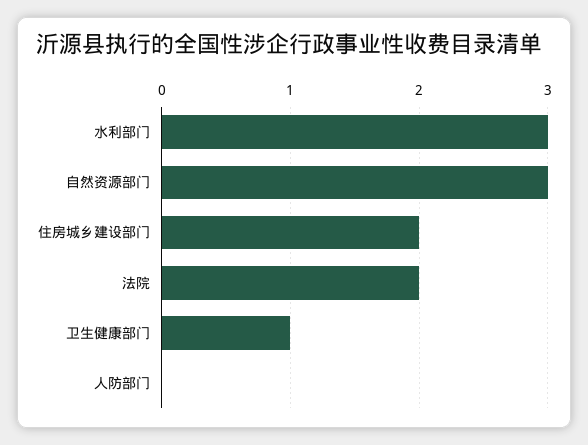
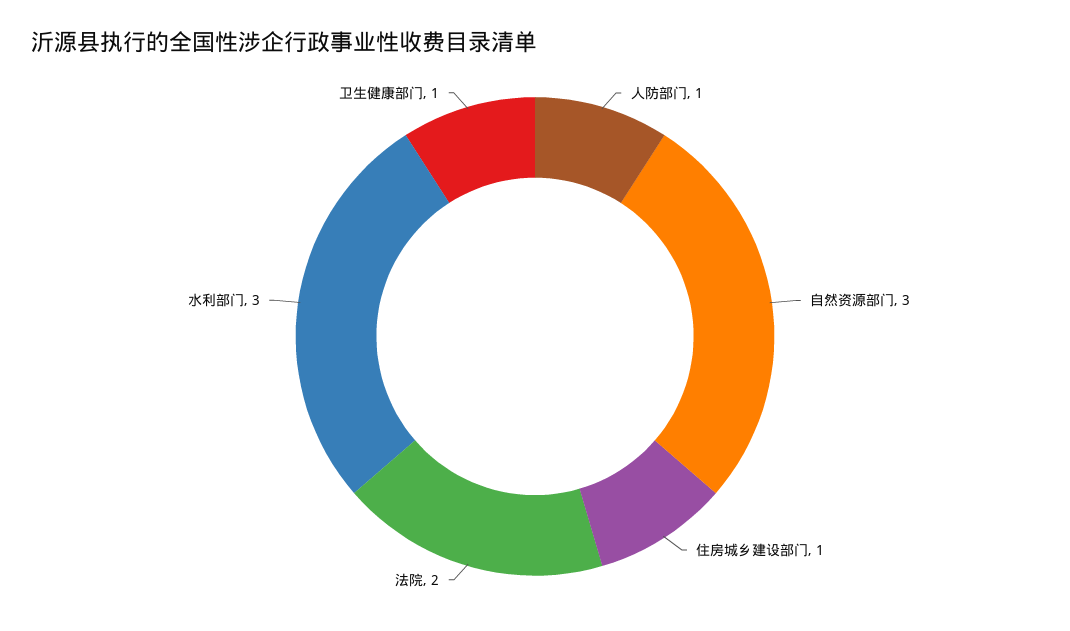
  {
    "水利部门": 3,
    "自然资源部门": 3,
-   "住房城乡建设部门": 2,
+   "住房城乡建设部门": 1,
    "法院": 2,
    "卫生健康部门": 1,
-   "人防部门": 0
+   "人防部门": 1
  }

